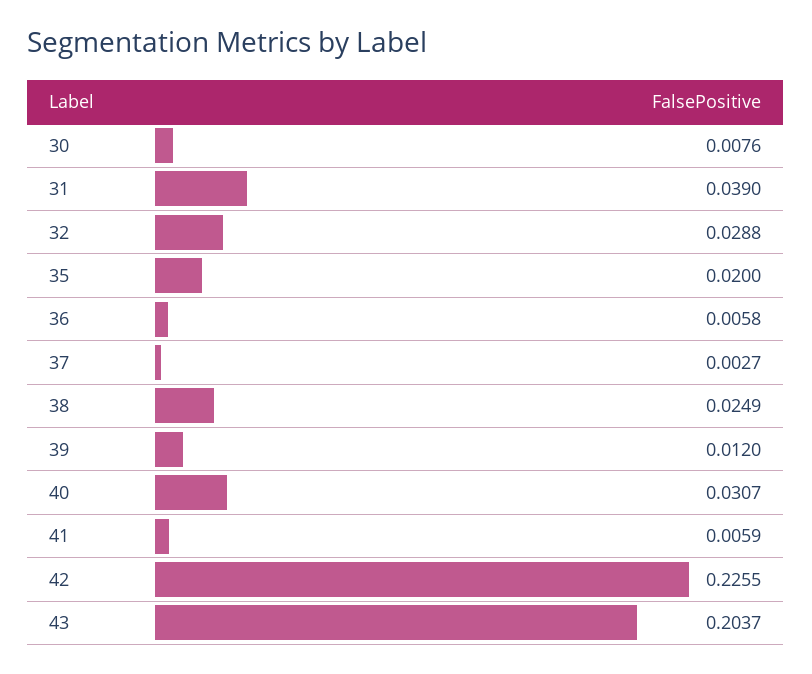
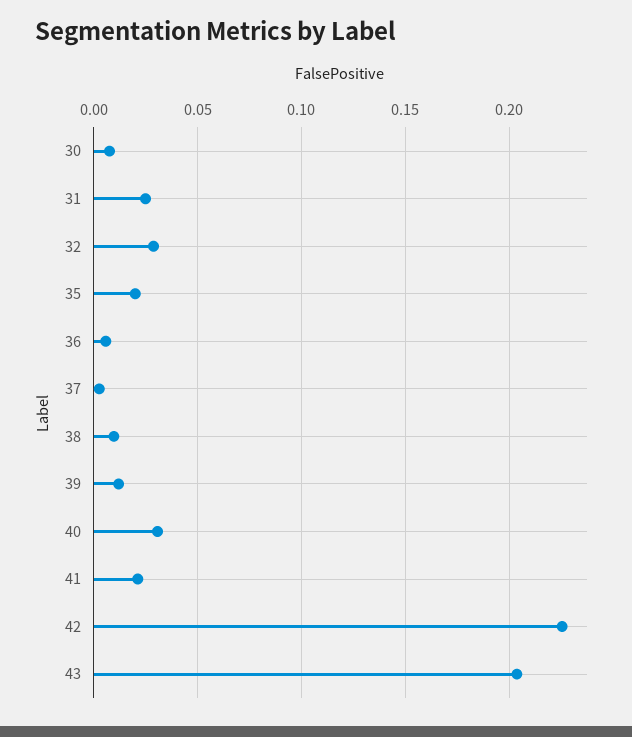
  {
    "30": 0.0076,
-   "31": 0.039,
+   "31": 0.025,
    "32": 0.0288,
    "35": 0.02,
    "36": 0.0058,
    "37": 0.0027,
-   "38": 0.0249,
+   "38": 0.01,
    "39": 0.012,
    "40": 0.0307,
-   "41": 0.0059,
+   "41": 0.02,
    "42": 0.2255,
    "43": 0.2037
  }

